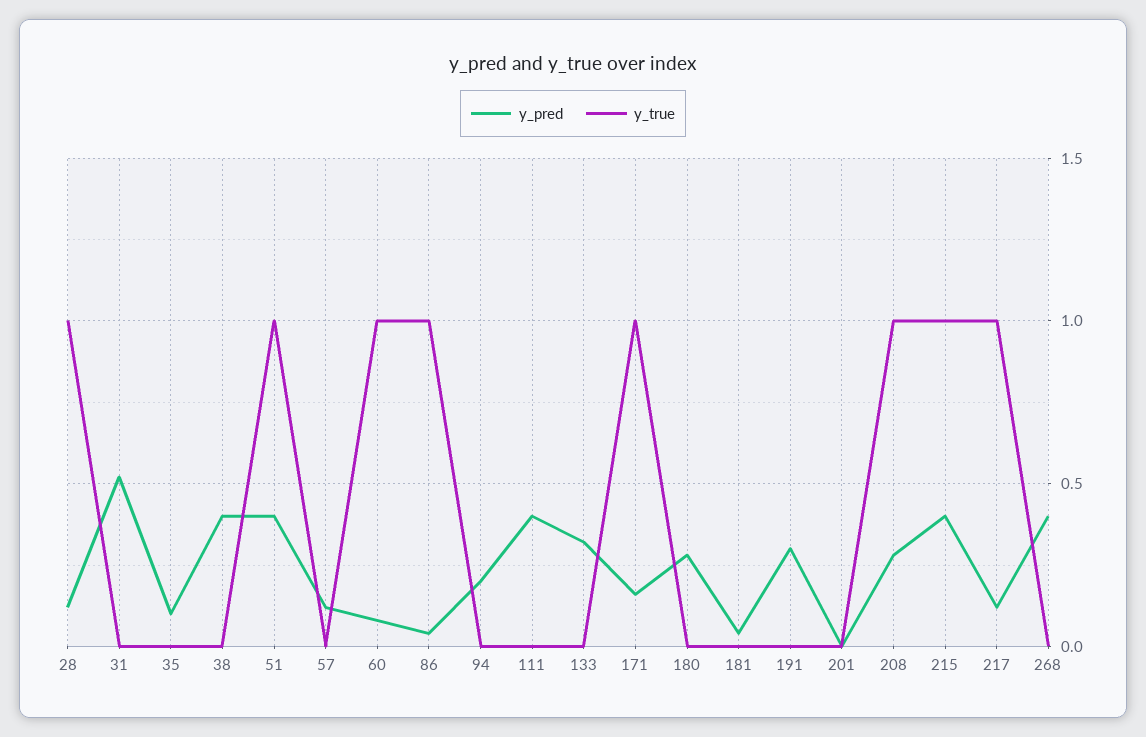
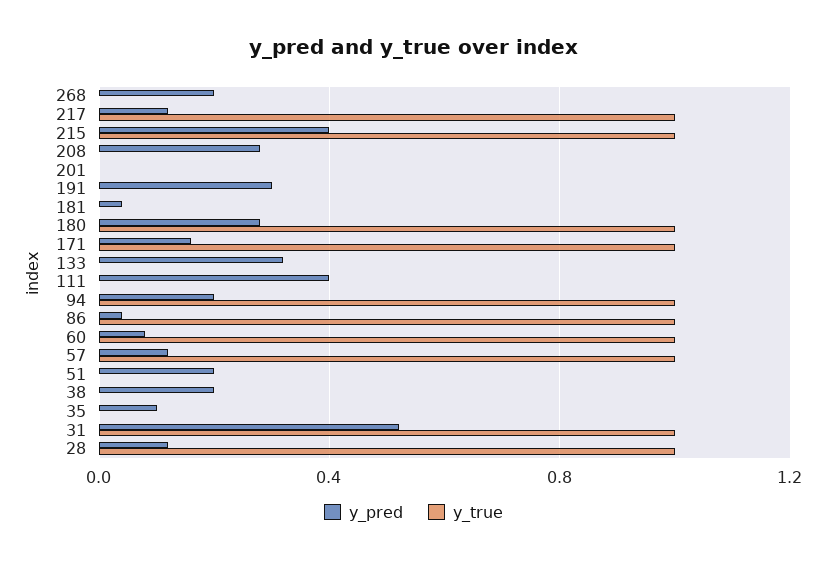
  {
    "y_pred": {
      "28": 0.1,
      "31": 0.5,
      "35": 0.1,
-     "38": 0.4,
+     "38": 0.2,
-     "51": 0.4,
+     "51": 0.2,
      "57": 0.1,
      "60": 0.1,
      "86": 0.05,
      "94": 0.2,
      "111": 0.4,
      "133": 0.3,
      "171": 0.15,
      "180": 0.3,
      "181": 0.05,
      "191": 0.3,
      "201": 0,
      "208": 0.3,
      "215": 0.4,
      "217": 0.1,
-     "268": 0.4
+     "268": 0.2
    },
    "y_true": {
      "28": 1,
-     "31": 0,
+     "31": 1,
      "35": 0,
      "38": 0,
-     "51": 1,
+     "51": 0,
-     "57": 0,
+     "57": 1,
      "60": 1,
      "86": 1,
-     "94": 0,
+     "94": 1,
      "111": 0,
      "133": 0,
      "171": 1,
-     "180": 0,
+     "180": 1,
      "181": 0,
      "191": 0,
      "201": 0,
-     "208": 1,
+     "208": 0,
      "215": 1,
      "217": 1,
      "268": 0
    }
  }

